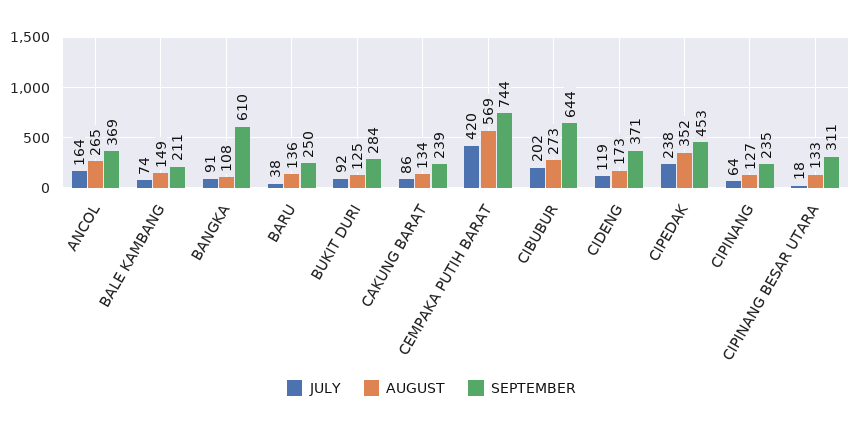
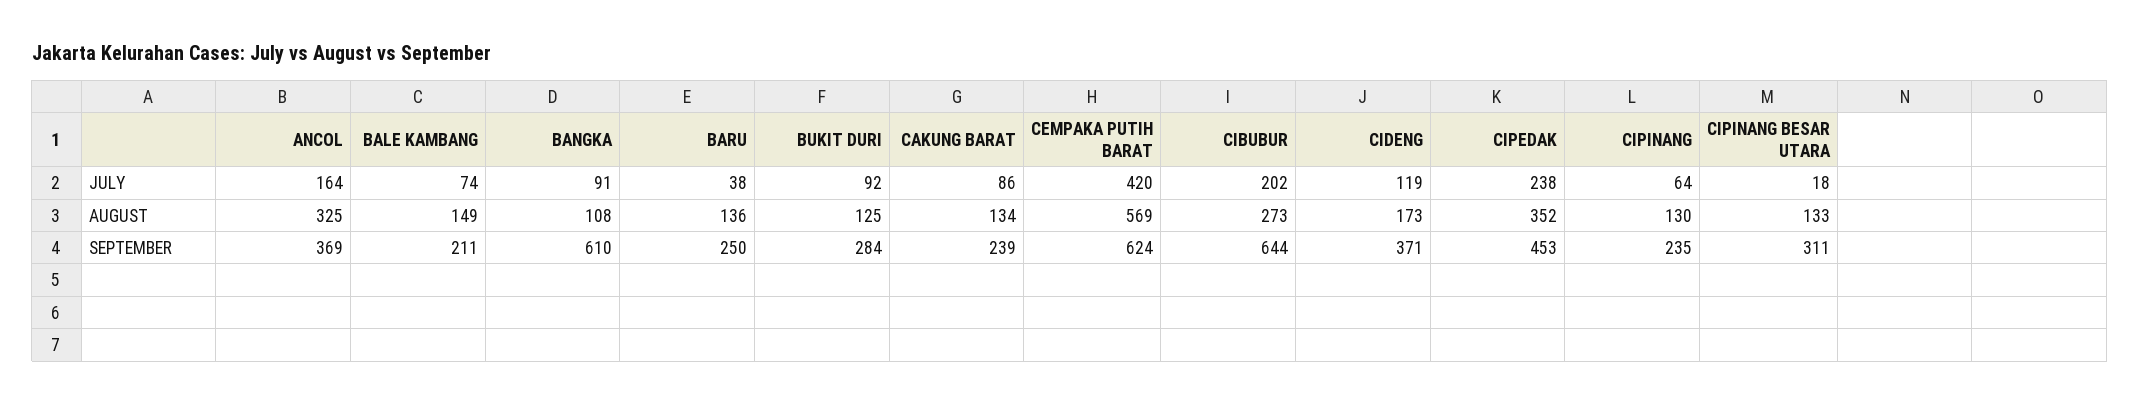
  {
    "JULY": {
      "ANCOL": 164,
      "BALE KAMBANG": 74,
      "BANGKA": 91,
      "BARU": 38,
      "BUKIT DURI": 92,
      "CAKUNG BARAT": 86,
      "CEMPAKA PUTIH BARAT": 420,
      "CIBUBUR": 202,
      "CIDENG": 119,
      "CIPEDAK": 238,
      "CIPINANG": 64,
      "CIPINANG BESAR UTARA": 18
    },
    "AUGUST": {
-     "ANCOL": 265,
+     "ANCOL": 325,
      "BALE KAMBANG": 149,
      "BANGKA": 108,
      "BARU": 136,
      "BUKIT DURI": 125,
      "CAKUNG BARAT": 134,
      "CEMPAKA PUTIH BARAT": 569,
      "CIBUBUR": 273,
      "CIDENG": 173,
      "CIPEDAK": 352,
-     "CIPINANG": 127,
+     "CIPINANG": 130,
      "CIPINANG BESAR UTARA": 133
    },
    "SEPTEMBER": {
      "ANCOL": 369,
      "BALE KAMBANG": 211,
      "BANGKA": 610,
      "BARU": 250,
      "BUKIT DURI": 284,
      "CAKUNG BARAT": 239,
-     "CEMPAKA PUTIH BARAT": 744,
+     "CEMPAKA PUTIH BARAT": 624,
      "CIBUBUR": 644,
      "CIDENG": 371,
      "CIPEDAK": 453,
      "CIPINANG": 235,
      "CIPINANG BESAR UTARA": 311
    }
  }

